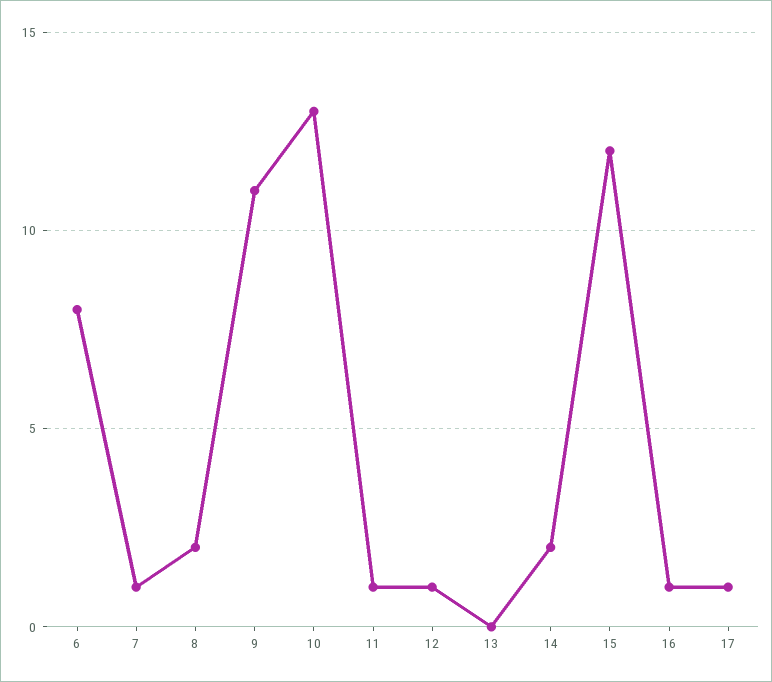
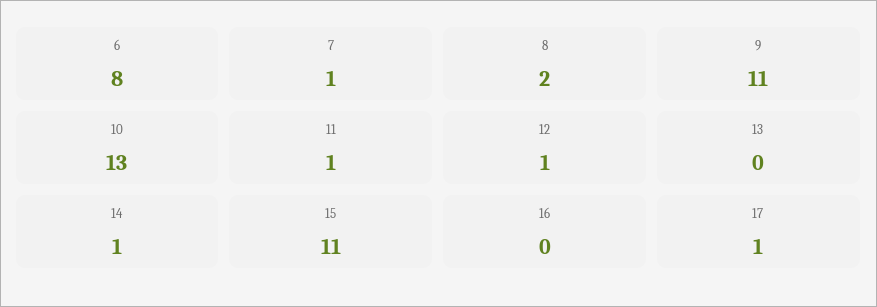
  {
    "6": 8,
    "7": 1,
    "8": 2,
    "9": 11,
    "10": 13,
    "11": 1,
    "12": 1,
    "13": 0,
-   "14": 2,
+   "14": 1,
-   "15": 12,
+   "15": 11,
-   "16": 1,
+   "16": 0,
    "17": 1
  }

